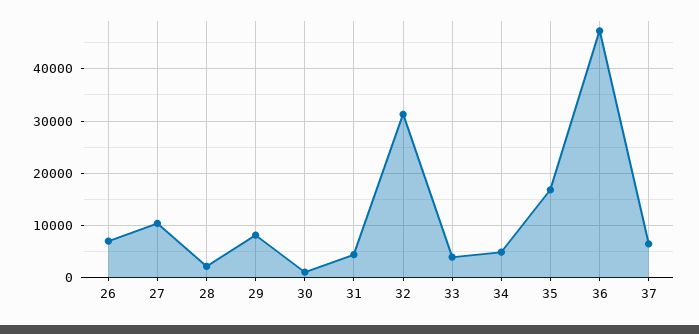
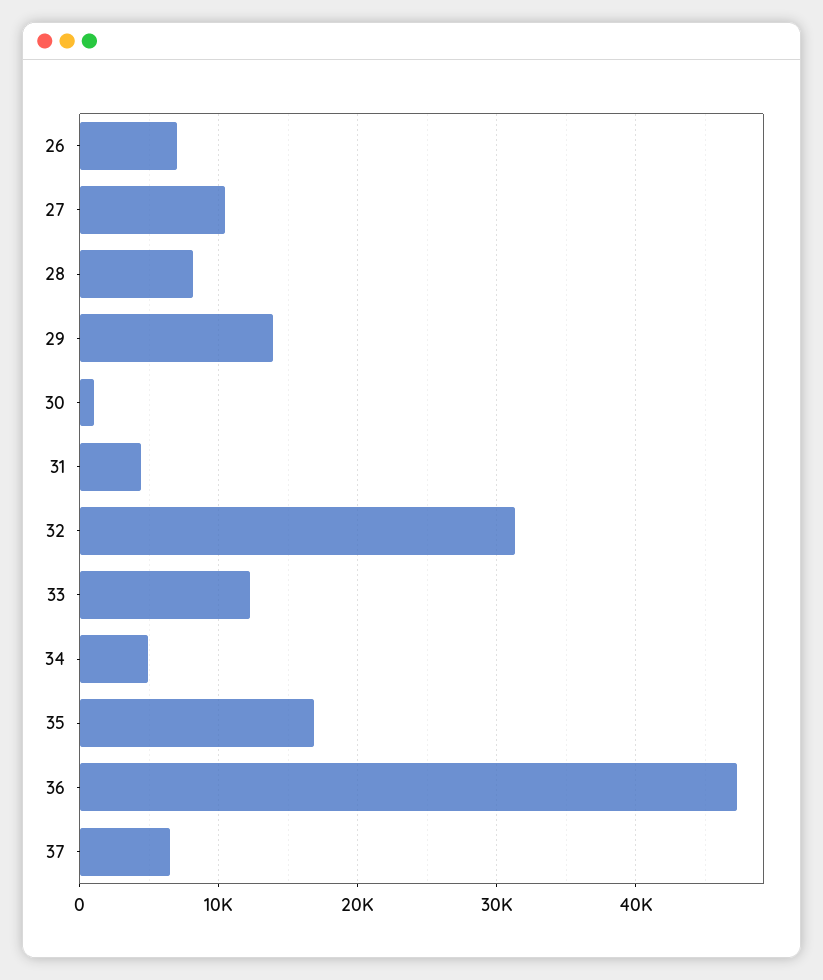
  {
    "26": 7000,
    "27": 10000,
-   "28": 2000,
+   "28": 8000,
-   "29": 8000,
+   "29": 14000,
    "30": 1000,
    "31": 4000,
    "32": 31000,
-   "33": 4000,
+   "33": 12000,
    "34": 5000,
    "35": 17000,
    "36": 47000,
    "37": 6000
  }

